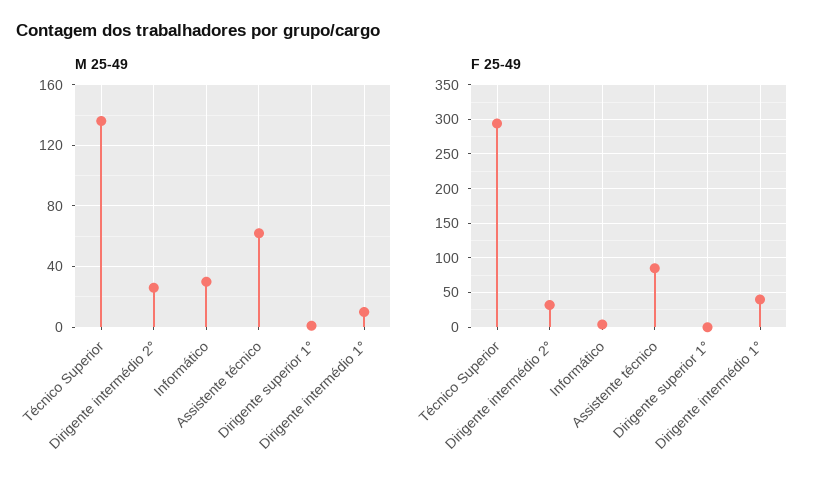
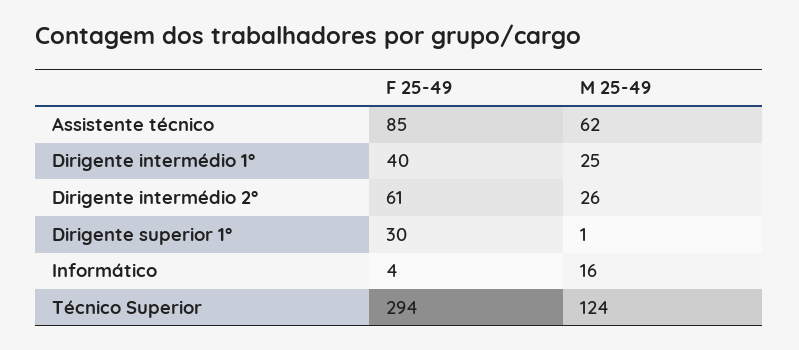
  {
    "M 25-49": {
-     "Técnico Superior": 135,
+     "Técnico Superior": 124,
      "Dirigente intermédio 2°": 26,
-     "Informático": 30,
+     "Informático": 16,
      "Assistente técnico": 62,
      "Dirigente superior 1°": 1,
-     "Dirigente intermédio 1°": 10
+     "Dirigente intermédio 1°": 25
    },
    "F 25-49": {
      "Técnico Superior": 294,
-     "Dirigente intermédio 2°": 30,
+     "Dirigente intermédio 2°": 61,
      "Informático": 4,
      "Assistente técnico": 85,
-     "Dirigente superior 1°": 0,
+     "Dirigente superior 1°": 30,
      "Dirigente intermédio 1°": 40
    }
  }

